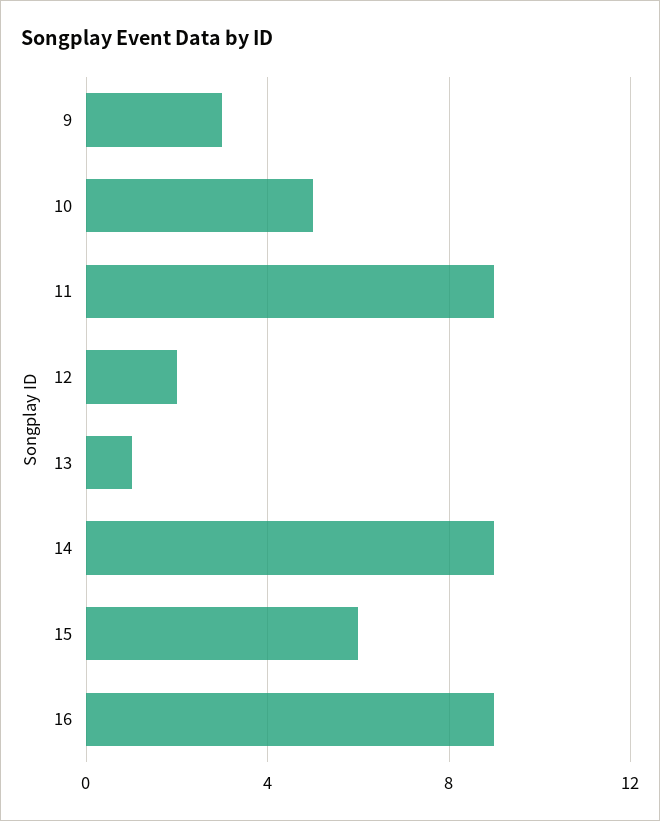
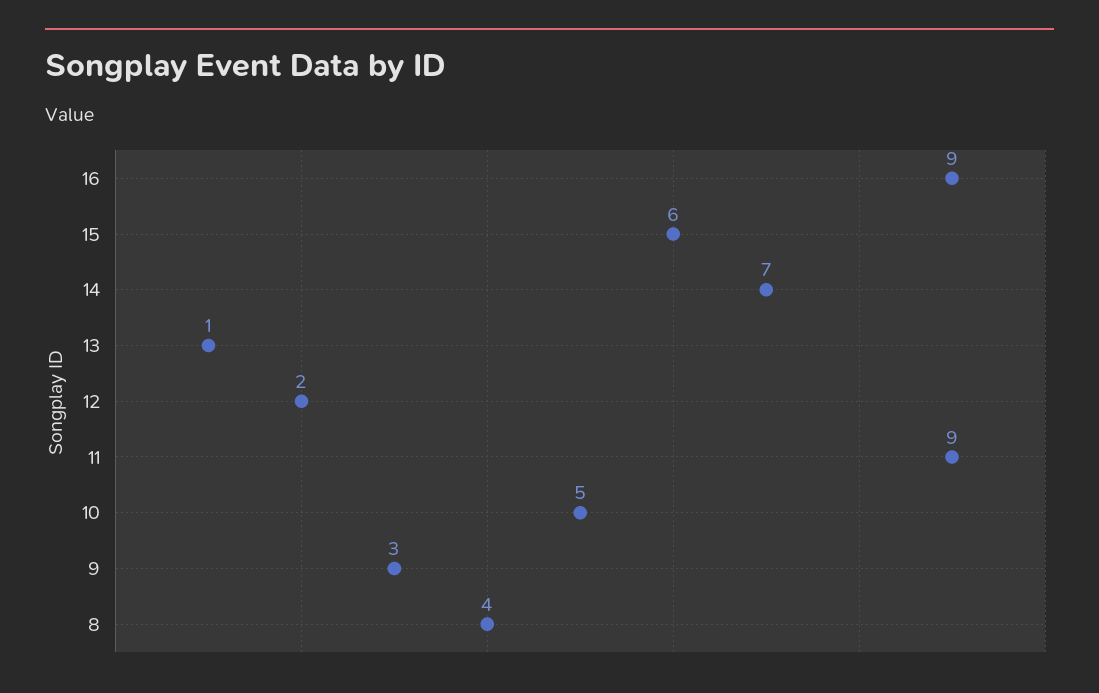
  {
    "9": 3,
    "10": 5,
    "11": 9,
    "12": 2,
    "13": 1,
-   "14": 9,
+   "14": 7,
    "15": 6,
-   "16": 9
+   "16": 9,
+   "8": 4
  }

